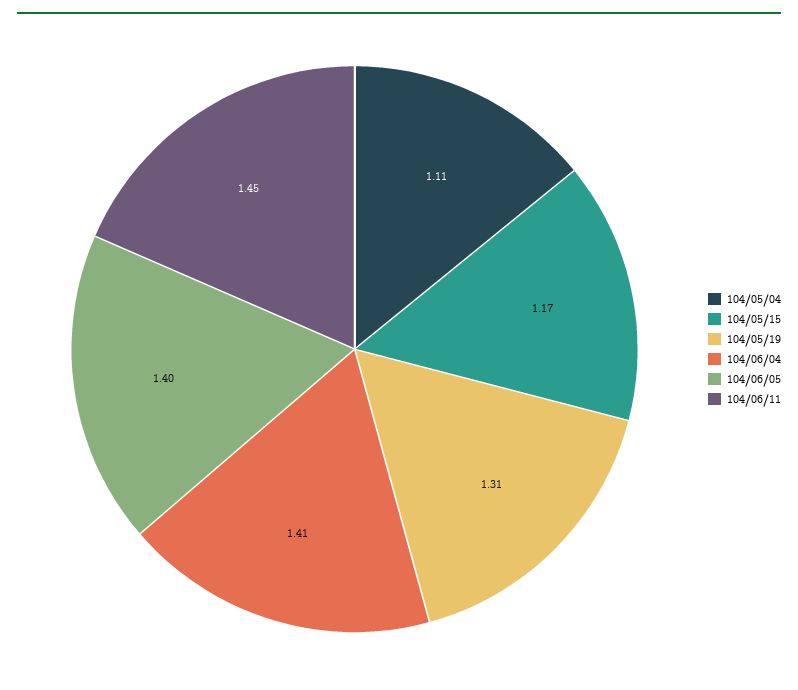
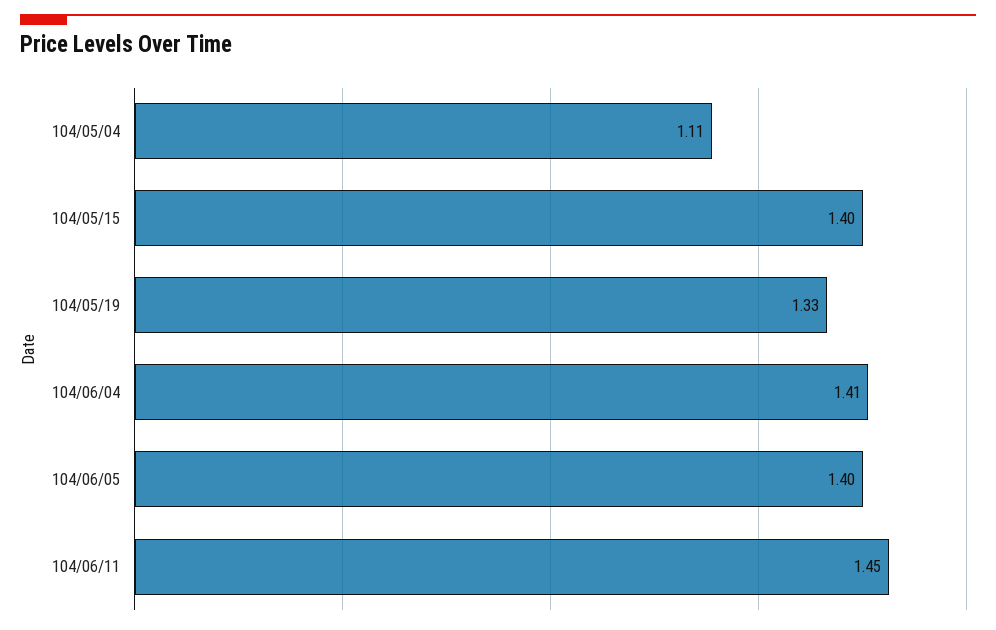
  {
    "104/05/04": 1.11,
-   "104/05/15": 1.17,
+   "104/05/15": 1.4,
-   "104/05/19": 1.31,
+   "104/05/19": 1.33,
    "104/06/04": 1.41,
    "104/06/05": 1.4,
    "104/06/11": 1.45
  }

